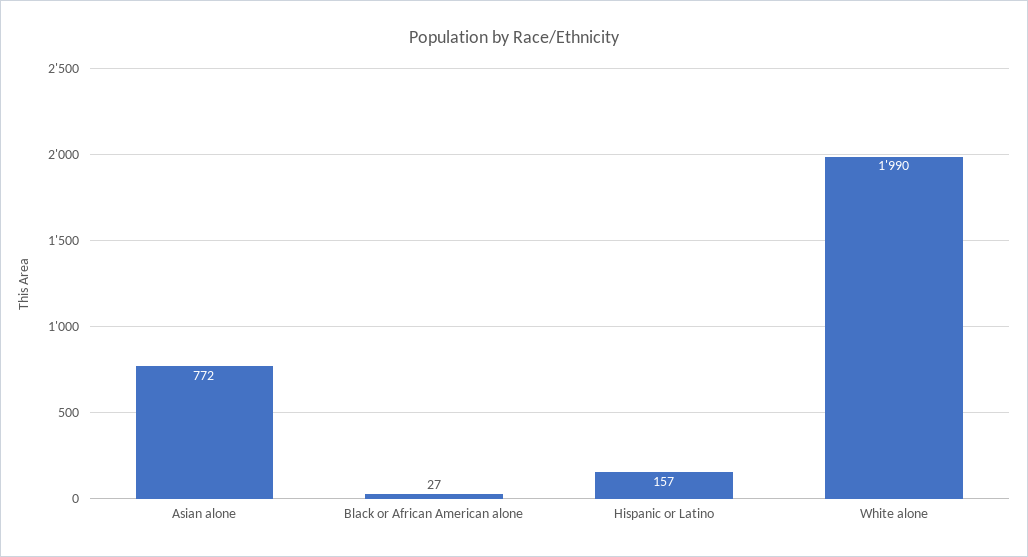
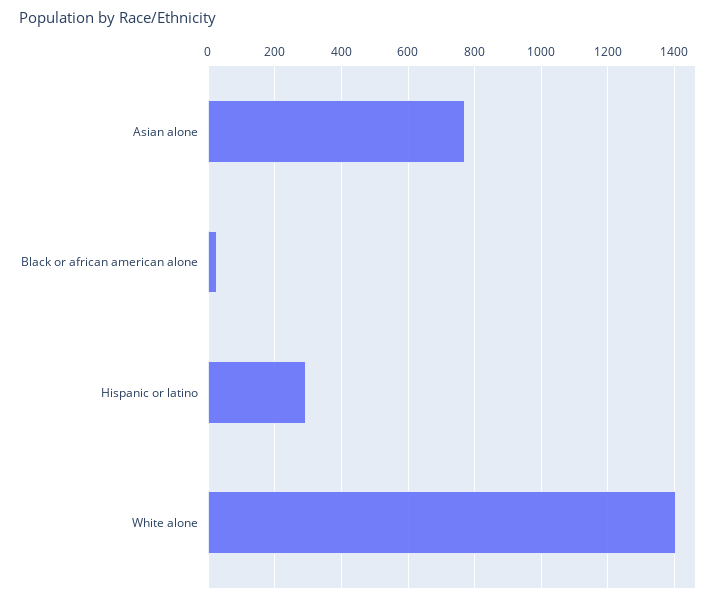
  {
    "Asian alone": 772,
    "Black or African American alone": 27,
-   "Hispanic or Latino": 157,
+   "Hispanic or Latino": 300,
-   "White alone": 1990
+   "White alone": 1400
  }

